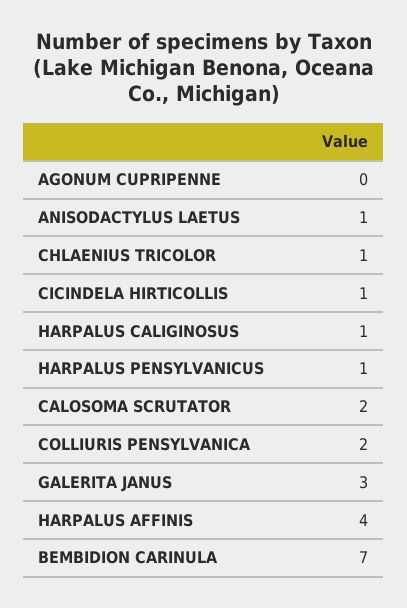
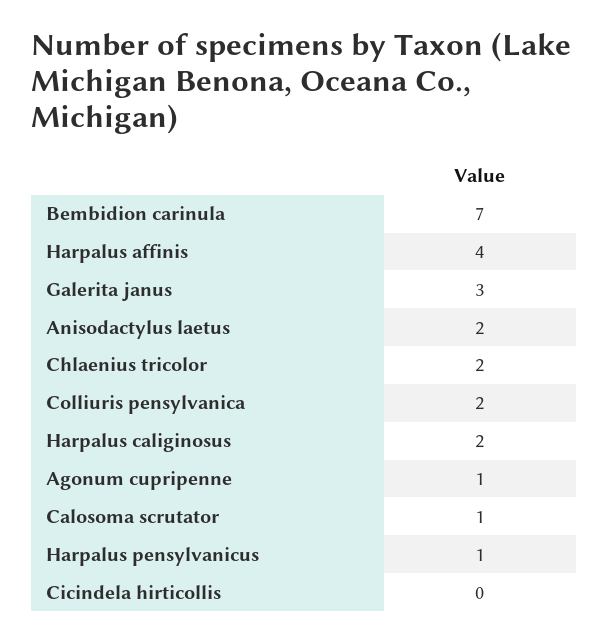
  {
-   "AGONUM CUPRIPENNE": 0,
+   "AGONUM CUPRIPENNE": 1,
-   "ANISODACTYLUS LAETUS": 1,
+   "ANISODACTYLUS LAETUS": 2,
-   "CHLAENIUS TRICOLOR": 1,
+   "CHLAENIUS TRICOLOR": 2,
-   "CICINDELA HIRTICOLLIS": 1,
+   "CICINDELA HIRTICOLLIS": 0,
-   "HARPALUS CALIGINOSUS": 1,
+   "HARPALUS CALIGINOSUS": 2,
    "HARPALUS PENSYLVANICUS": 1,
-   "CALOSOMA SCRUTATOR": 2,
+   "CALOSOMA SCRUTATOR": 1,
    "COLLIURIS PENSYLVANICA": 2,
    "GALERITA JANUS": 3,
    "HARPALUS AFFINIS": 4,
    "BEMBIDION CARINULA": 7
  }

